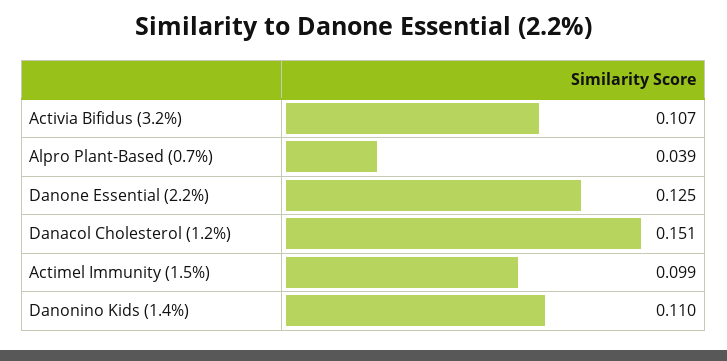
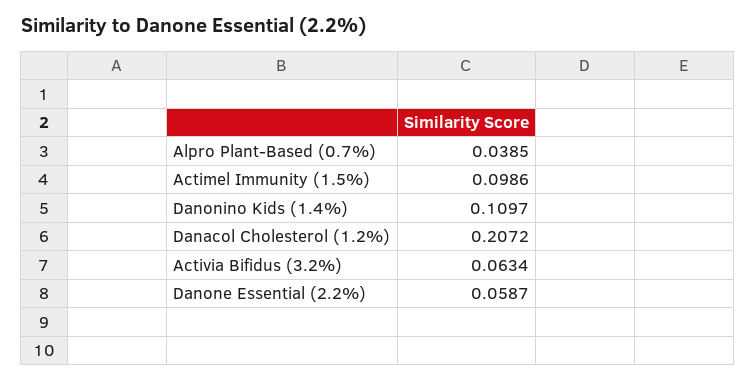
  {
-   "Activia Bifidus (3.2%)": 0.107,
+   "Activia Bifidus (3.2%)": 0.0634,
    "Alpro Plant-Based (0.7%)": 0.0385,
-   "Danone Essential (2.2%)": 0.125,
+   "Danone Essential (2.2%)": 0.0587,
-   "Danacol Cholesterol (1.2%)": 0.151,
+   "Danacol Cholesterol (1.2%)": 0.2072,
    "Actimel Immunity (1.5%)": 0.0986,
    "Danonino Kids (1.4%)": 0.1097
  }

